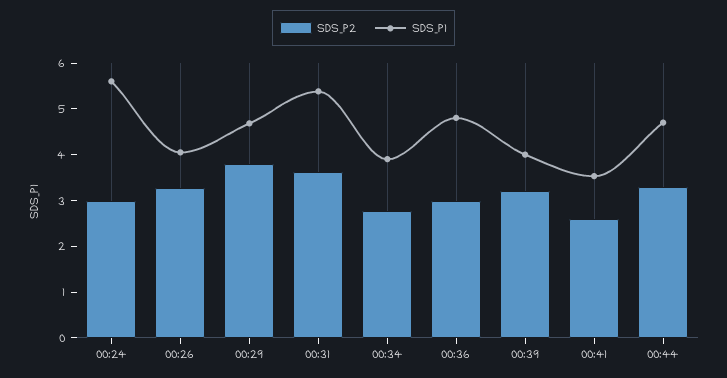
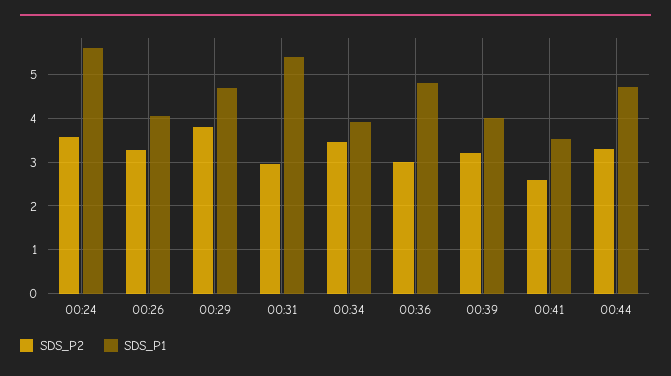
  {
    "SDS_P2": {
-     "00:24": 3,
+     "00:24": 3.6,
      "00:26": 3.2,
      "00:29": 3.8,
-     "00:31": 3.6,
+     "00:31": 3,
-     "00:34": 2.8,
+     "00:34": 3.4,
      "00:36": 3,
      "00:39": 3.2,
      "00:41": 2.6,
      "00:44": 3.4
    },
    "SDS_P1": {
      "00:24": 5.6,
      "00:26": 4,
      "00:29": 4.6,
      "00:31": 5.4,
      "00:34": 4,
      "00:36": 4.8,
      "00:39": 4,
      "00:41": 3.6,
      "00:44": 4.8
    }
  }

